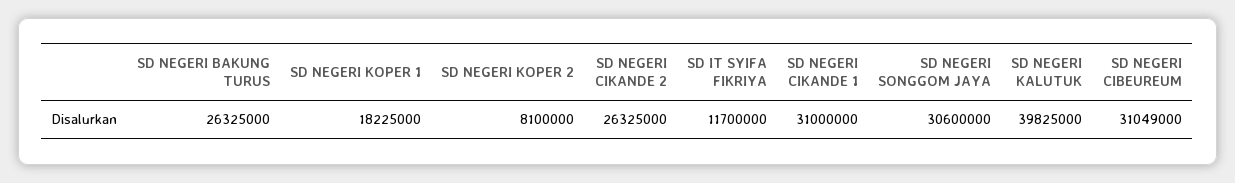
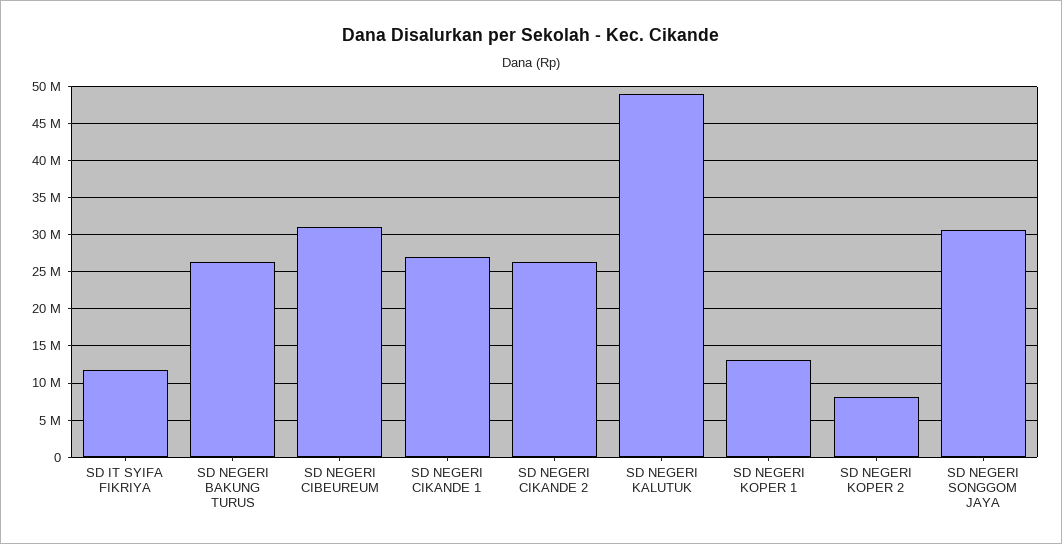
  {
    "SD NEGERI BAKUNG TURUS": 26325000,
-   "SD NEGERI KOPER 1": 18225000,
+   "SD NEGERI KOPER 1": 13000000,
    "SD NEGERI KOPER 2": 8100000,
    "SD NEGERI CIKANDE 2": 26325000,
    "SD IT SYIFA FIKRIYA": 11700000,
-   "SD NEGERI CIKANDE 1": 31000000,
+   "SD NEGERI CIKANDE 1": 27000000,
    "SD NEGERI SONGGOM JAYA": 30600000,
-   "SD NEGERI KALUTUK": 39825000,
+   "SD NEGERI KALUTUK": 49000000,
    "SD NEGERI CIBEUREUM": 31049000
  }

